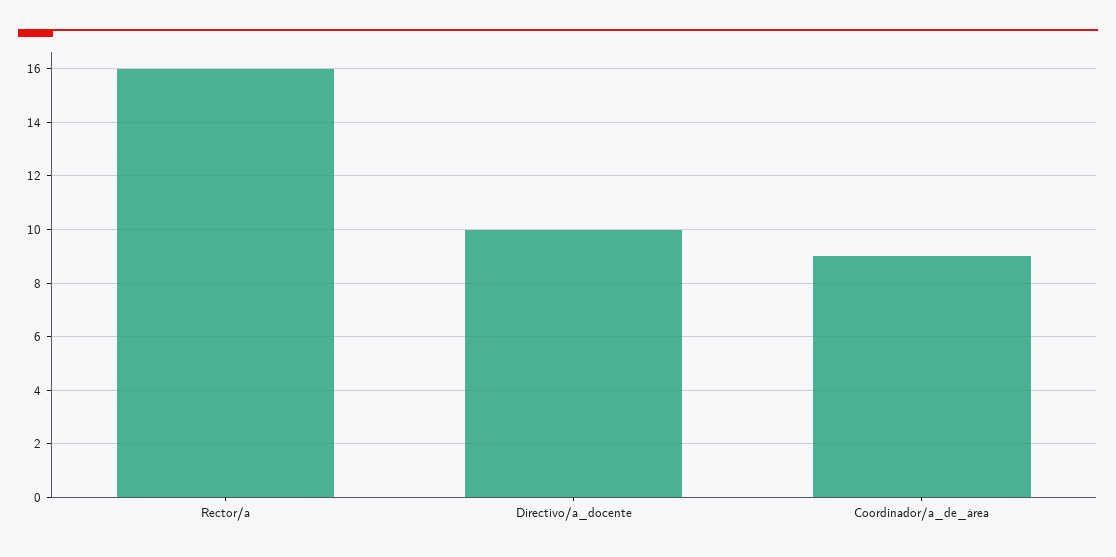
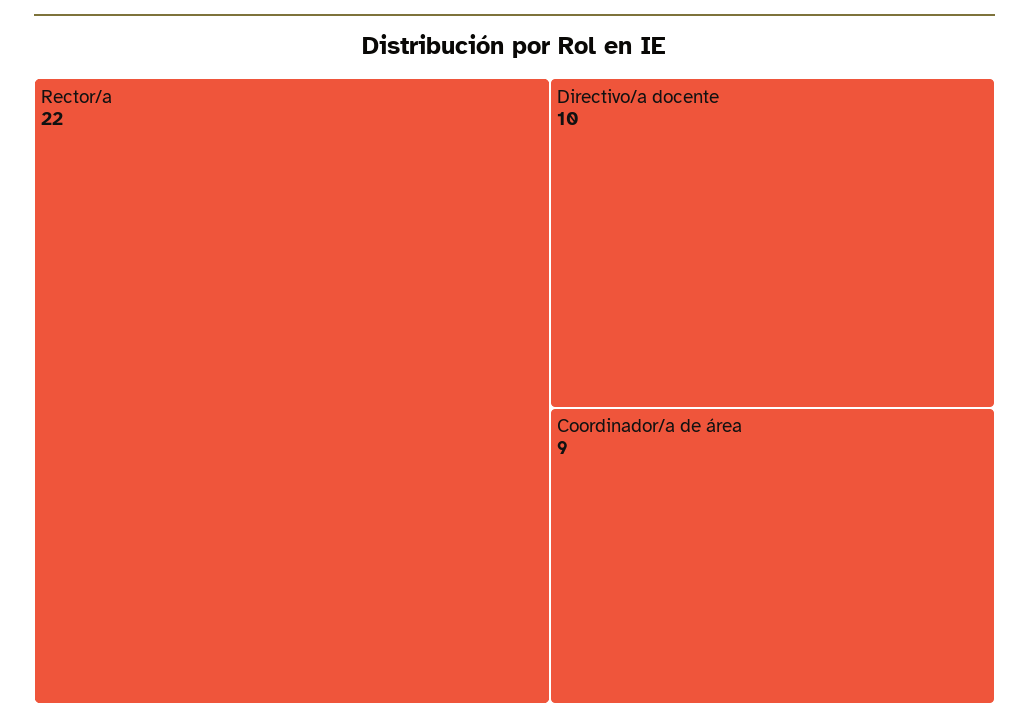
  {
-   "Rector/a": 16,
+   "Rector/a": 22,
    "Directivo/a_docente": 10,
    "Coordinador/a_de_área": 9
  }

